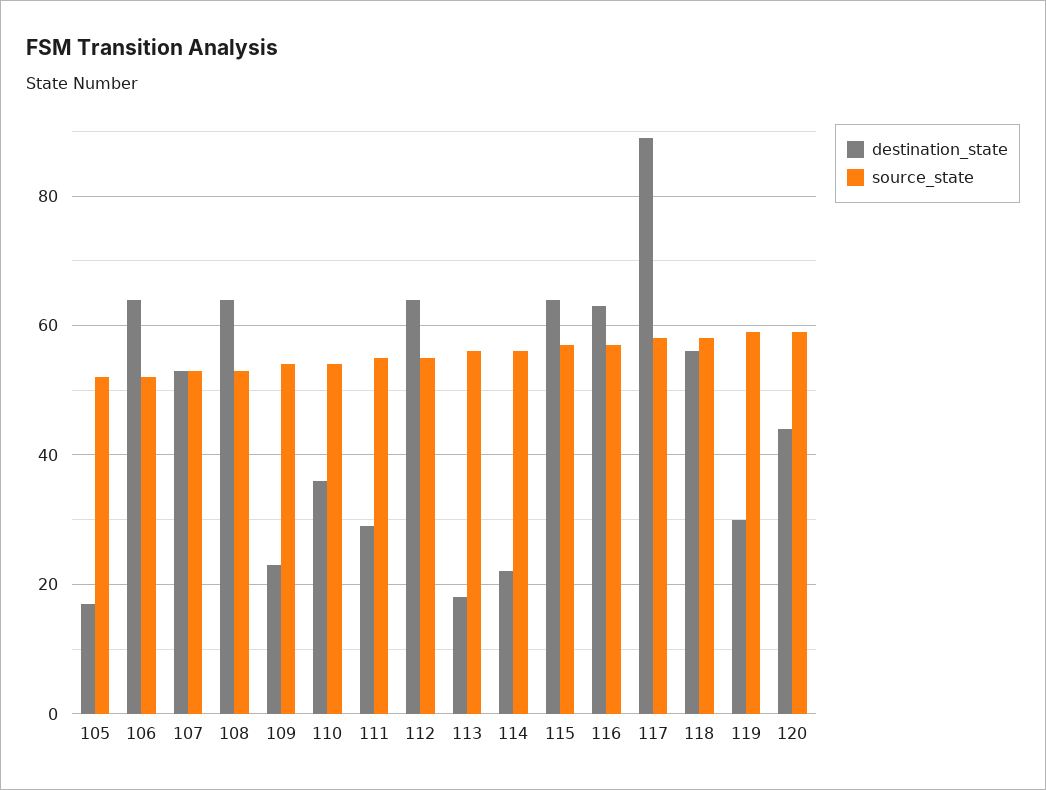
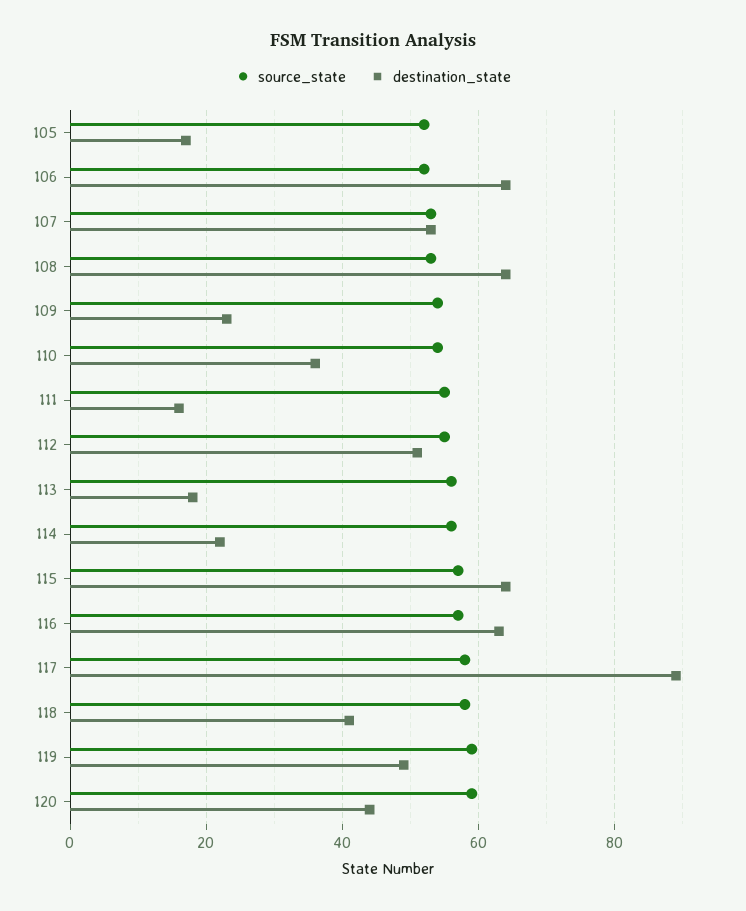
  {
    "destination_state": {
      "105": 15,
      "106": 65,
      "107": 55,
      "108": 65,
      "109": 25,
      "110": 35,
-     "111": 30,
+     "111": 15,
-     "112": 65,
+     "112": 50,
      "113": 20,
      "114": 20,
      "115": 65,
      "116": 65,
      "117": 90,
-     "118": 55,
+     "118": 40,
-     "119": 30,
+     "119": 50,
      "120": 45
    },
    "source_state": {
      "105": 50,
      "106": 50,
      "107": 55,
      "108": 55,
      "109": 55,
      "110": 55,
      "111": 55,
      "112": 55,
      "113": 55,
      "114": 55,
      "115": 55,
      "116": 55,
      "117": 60,
      "118": 60,
      "119": 60,
      "120": 60
    }
  }

